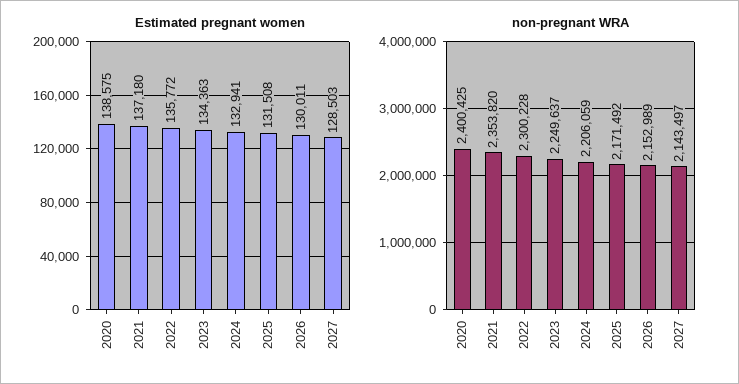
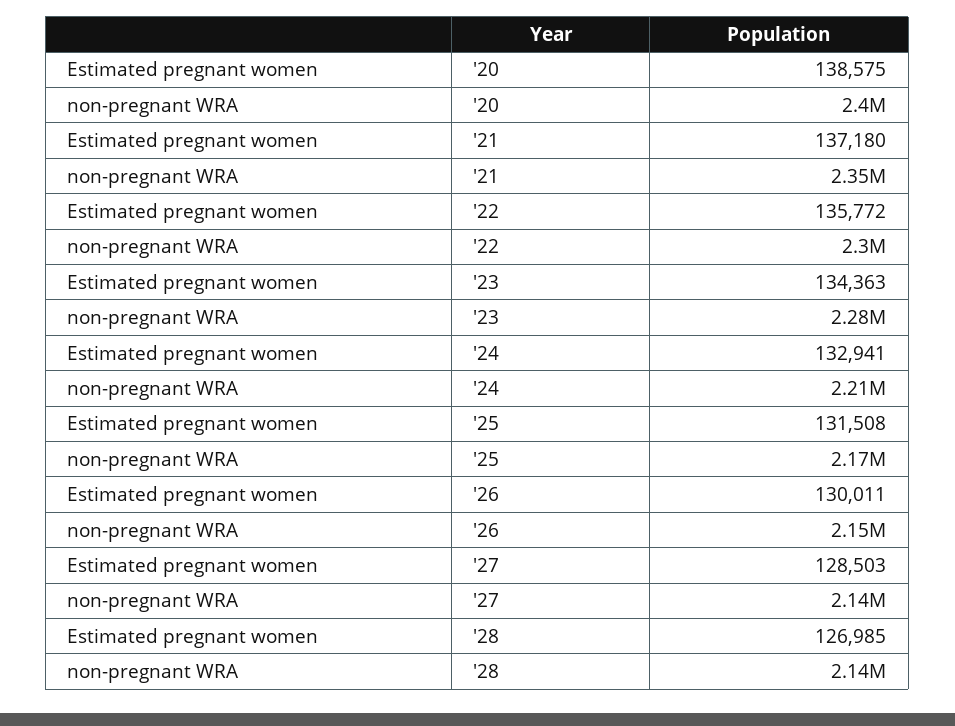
  {
    "Estimated pregnant women": {
      "2020": 138575,
      "2021": 137180,
      "2022": 135772,
      "2023": 134363,
      "2024": 132941,
      "2025": 131508,
      "2026": 130011,
-     "2027": 128503
+     "2027": 128503,
+     "'28": 126985
    },
    "non-pregnant WRA": {
      "2020": 2400425,
      "2021": 2353820,
      "2022": 2300228,
-     "2023": 2249637,
+     "2023": 2280000,
      "2024": 2206059,
      "2025": 2171492,
      "2026": 2152989,
-     "2027": 2143497
+     "2027": 2143497,
+     "'28": 2140000
    }
  }

